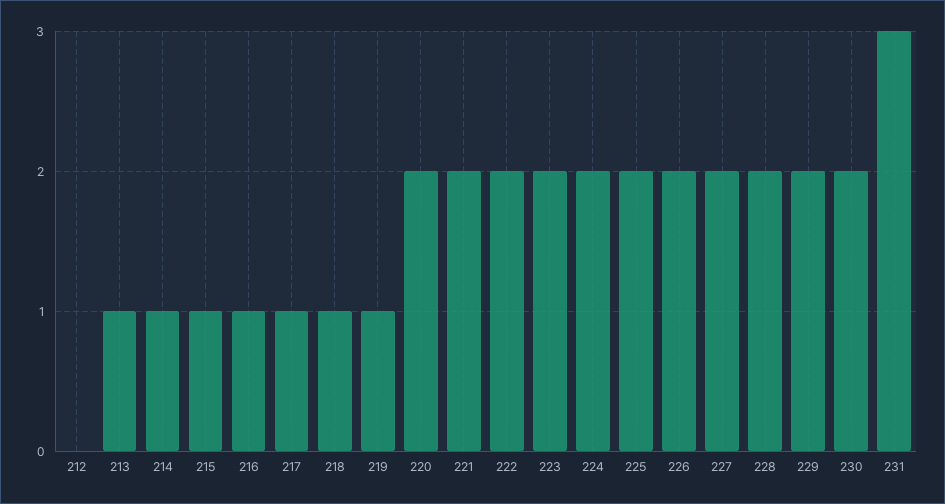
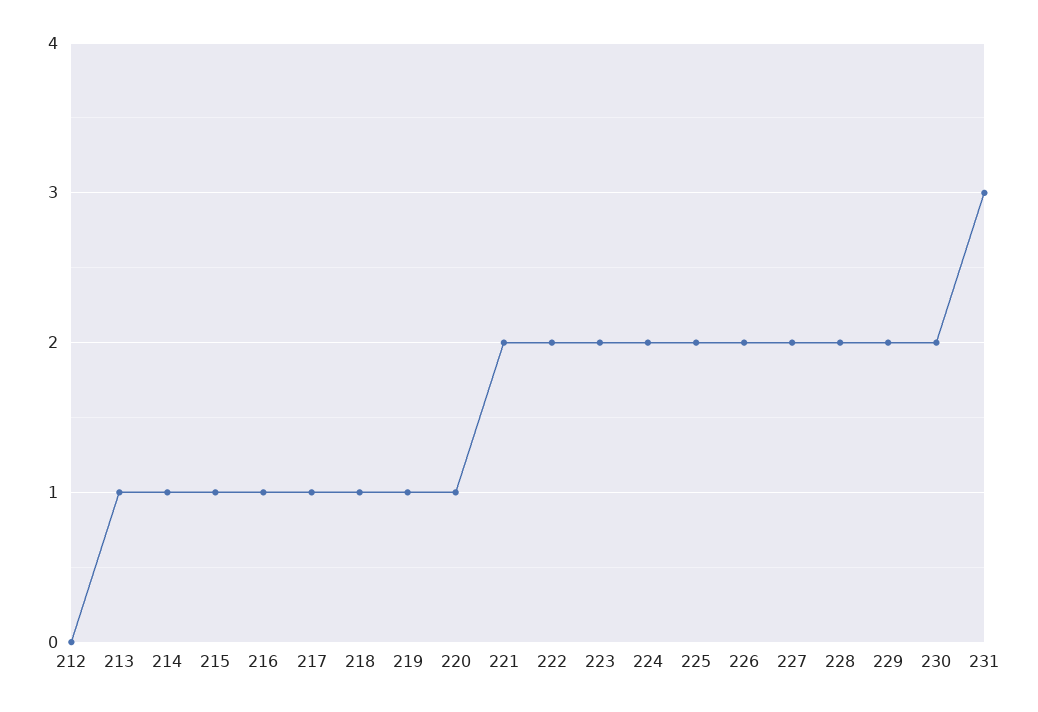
  {
    "212": 0,
    "213": 1,
    "214": 1,
    "215": 1,
    "216": 1,
    "217": 1,
    "218": 1,
    "219": 1,
-   "220": 2,
+   "220": 1,
    "221": 2,
    "222": 2,
    "223": 2,
    "224": 2,
    "225": 2,
    "226": 2,
    "227": 2,
    "228": 2,
    "229": 2,
    "230": 2,
    "231": 3
  }

